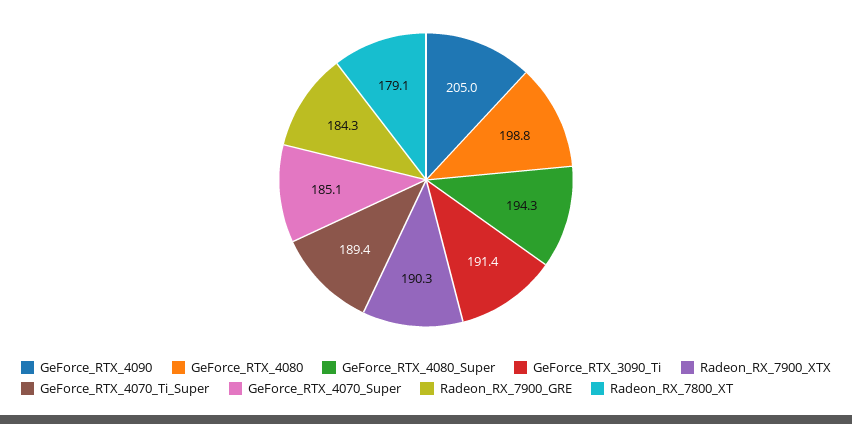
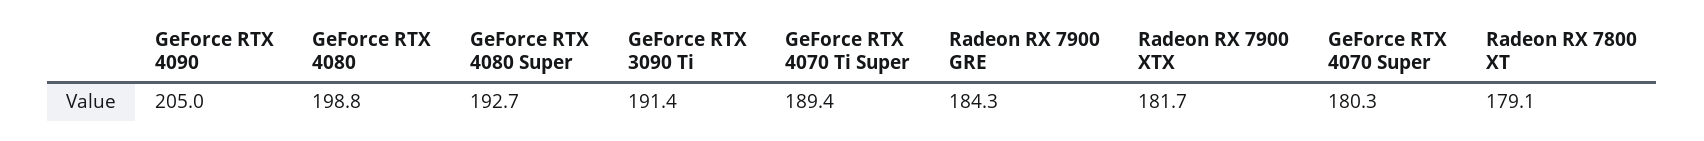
  {
    "GeForce_RTX_4090": 205,
    "GeForce_RTX_4080": 198.8,
-   "GeForce_RTX_4080_Super": 194.3,
+   "GeForce_RTX_4080_Super": 192.7,
    "GeForce_RTX_3090_Ti": 191.4,
-   "Radeon_RX_7900_XTX": 190.3,
+   "Radeon_RX_7900_XTX": 181.7,
    "GeForce_RTX_4070_Ti_Super": 189.4,
-   "GeForce_RTX_4070_Super": 185.1,
+   "GeForce_RTX_4070_Super": 180.3,
    "Radeon_RX_7900_GRE": 184.3,
    "Radeon_RX_7800_XT": 179.1
  }

